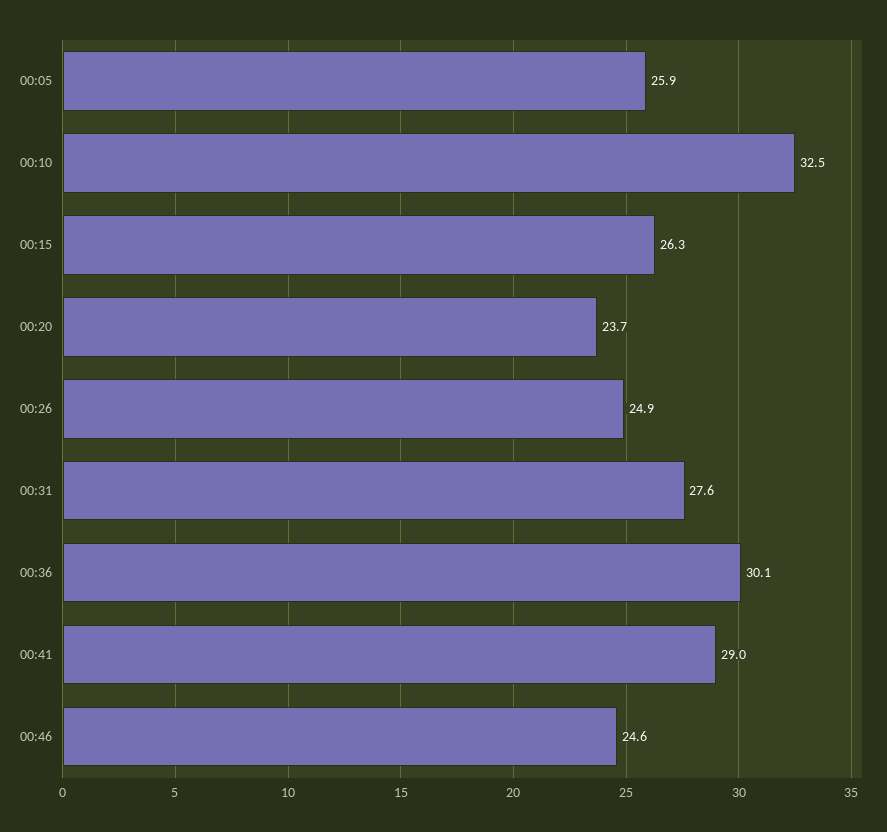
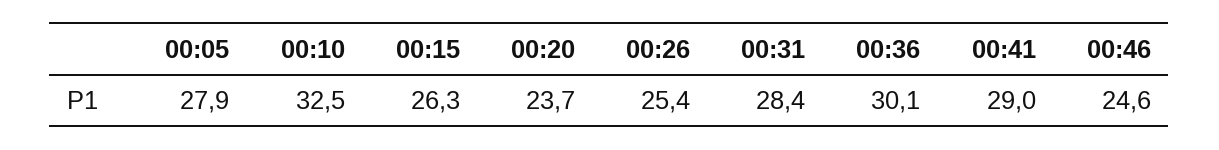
  {
-   "00:05": 25.9,
+   "00:05": 27.9,
    "00:10": 32.5,
    "00:15": 26.3,
    "00:20": 23.7,
-   "00:26": 24.9,
+   "00:26": 25.4,
-   "00:31": 27.6,
+   "00:31": 28.4,
    "00:36": 30.1,
    "00:41": 29,
    "00:46": 24.6
  }

